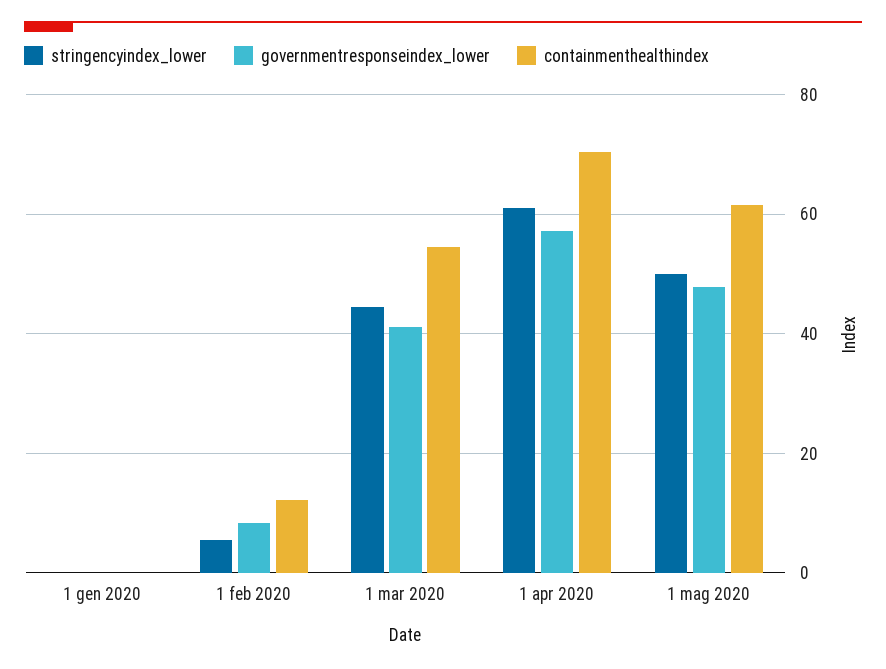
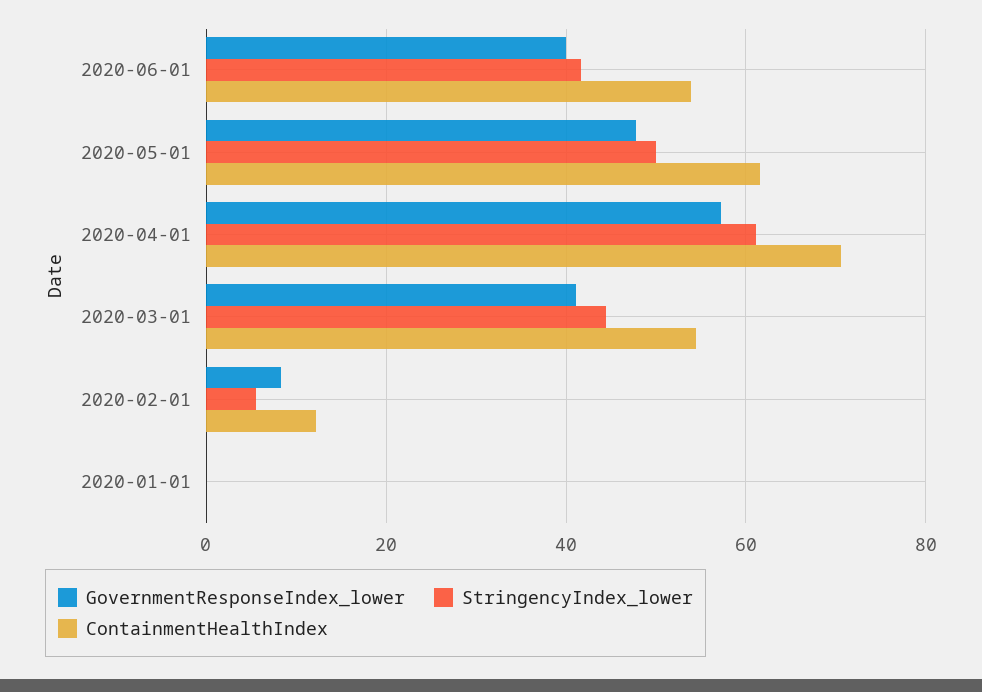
  {
    "stringencyindex_lower": {
      "1 gen 2020": 0,
      "1 feb 2020": 6,
      "1 mar 2020": 44,
      "1 apr 2020": 62,
-     "1 mag 2020": 50
+     "1 mag 2020": 50,
+     "2020-06-01": 42
    },
    "governmentresponseindex_lower": {
      "1 gen 2020": 0,
      "1 feb 2020": 8,
      "1 mar 2020": 42,
      "1 apr 2020": 58,
-     "1 mag 2020": 48
+     "1 mag 2020": 48,
+     "2020-06-01": 40
    },
    "containmenthealthindex": {
      "1 gen 2020": 0,
      "1 feb 2020": 12,
      "1 mar 2020": 54,
      "1 apr 2020": 70,
-     "1 mag 2020": 62
+     "1 mag 2020": 62,
+     "2020-06-01": 54
    }
  }

